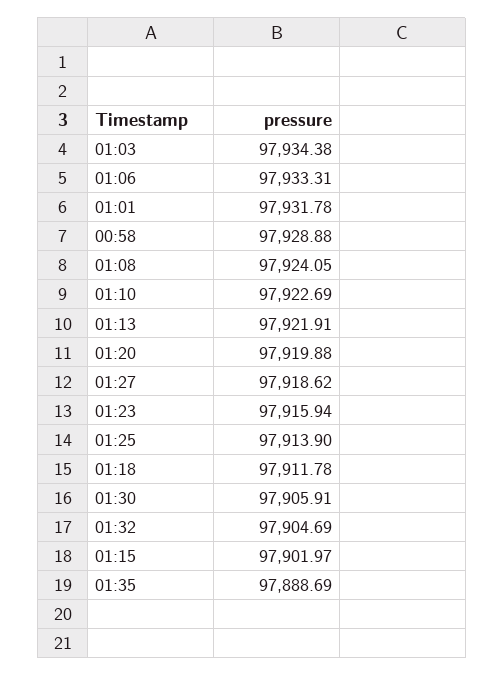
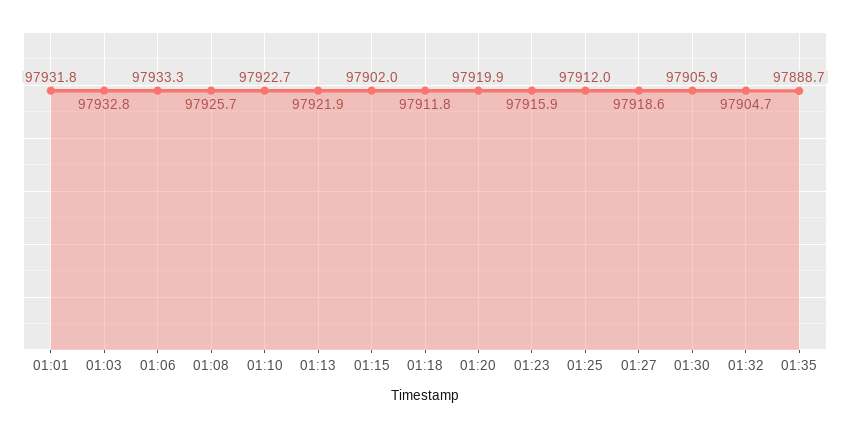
  {
-   "01:03": 97934.38,
+   "01:03": 97932.8,
    "01:06": 97933.31,
    "01:01": 97931.78,
-   "00:58": 97928.88,
-   "01:08": 97924.05,
+   "01:08": 97925.7,
    "01:10": 97922.69,
    "01:13": 97921.91,
    "01:20": 97919.88,
    "01:27": 97918.62,
    "01:23": 97915.94,
-   "01:25": 97913.9,
+   "01:25": 97912,
    "01:18": 97911.78,
    "01:30": 97905.91,
    "01:32": 97904.69,
    "01:15": 97901.97,
    "01:35": 97888.69
  }

